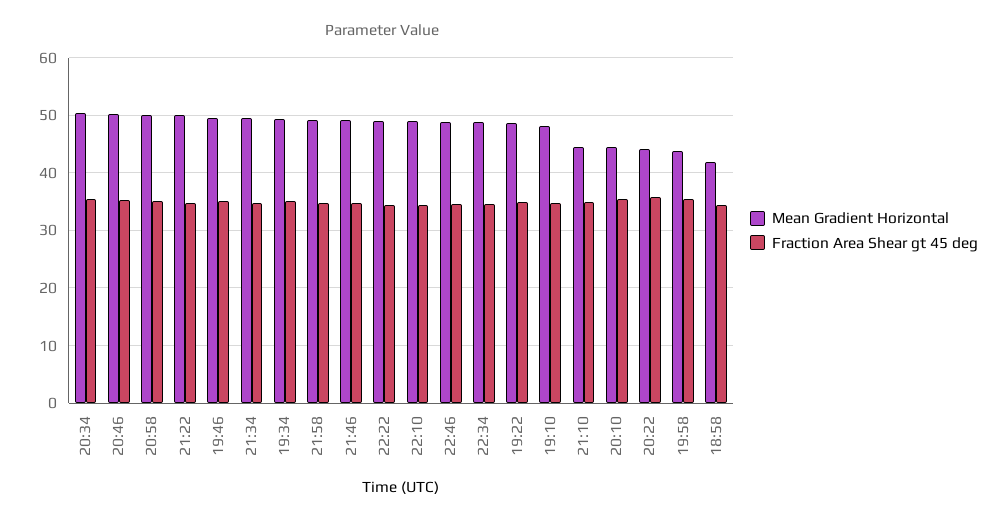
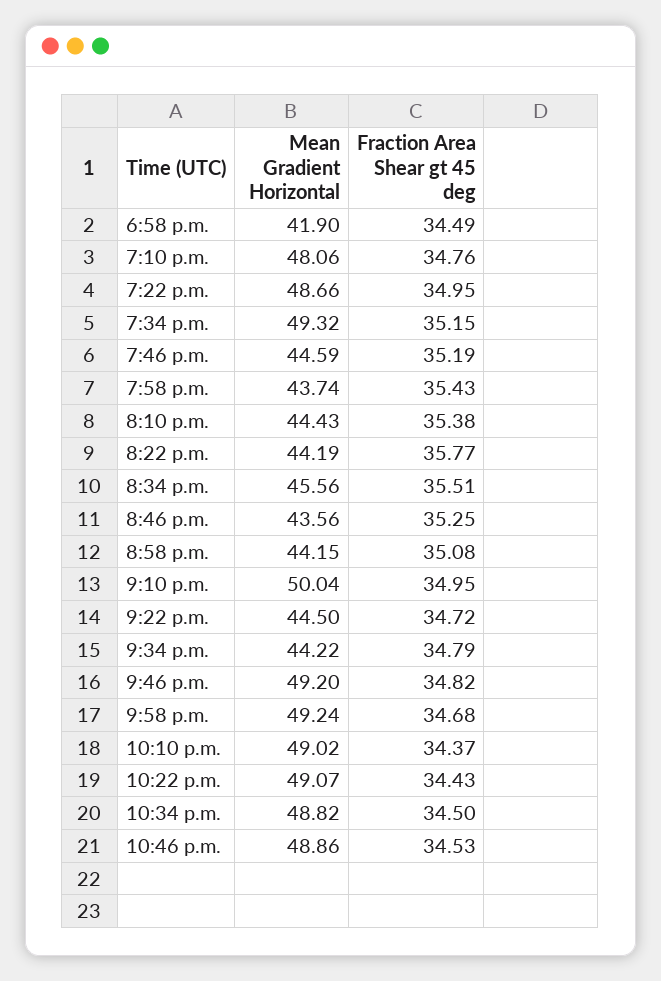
  {
    "Mean Gradient Horizontal": {
-     "20:34": 50,
+     "20:34": 45.56,
-     "20:46": 50,
+     "20:46": 43.56,
-     "20:58": 50,
+     "20:58": 44.15,
-     "21:22": 50,
+     "21:22": 44.5,
-     "19:46": 50,
+     "19:46": 44.59,
-     "21:34": 50,
+     "21:34": 44.22,
      "19:34": 49.32,
      "21:58": 49.24,
      "21:46": 49.2,
      "22:22": 49.07,
      "22:10": 49.02,
      "22:46": 48.86,
      "22:34": 48.82,
      "19:22": 48.66,
      "19:10": 48.06,
-     "21:10": 44,
+     "21:10": 50.04,
      "20:10": 44.43,
      "20:22": 44.19,
      "19:58": 43.74,
      "18:58": 41.9
    },
    "Fraction Area Shear gt 45 deg": {
      "20:34": 35.51,
      "20:46": 35.25,
      "20:58": 35.08,
      "21:22": 34.72,
      "19:46": 35.19,
      "21:34": 34.79,
      "19:34": 35.15,
      "21:58": 34.68,
      "21:46": 34.82,
      "22:22": 34.43,
      "22:10": 34.37,
      "22:46": 34.53,
      "22:34": 34.5,
      "19:22": 34.95,
      "19:10": 34.76,
      "21:10": 34.95,
      "20:10": 35.38,
      "20:22": 35.77,
      "19:58": 35.43,
      "18:58": 34.49
    }
  }

